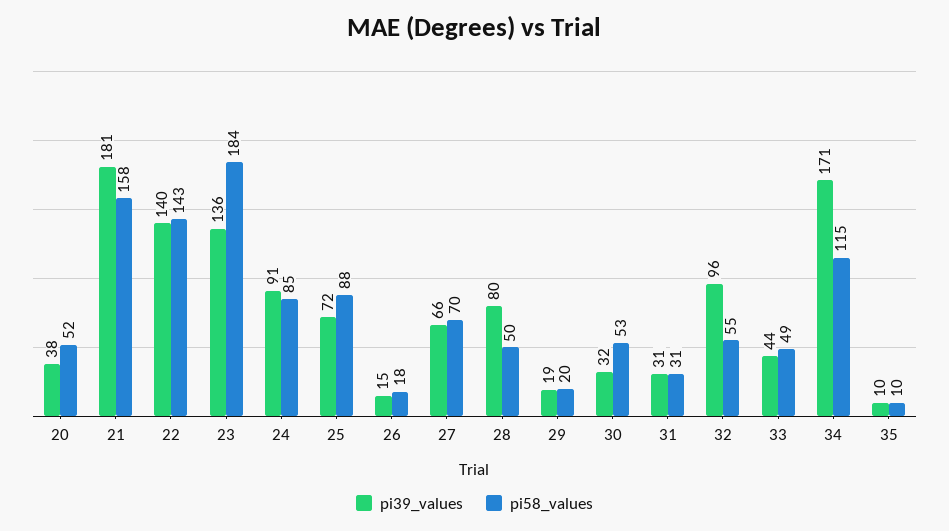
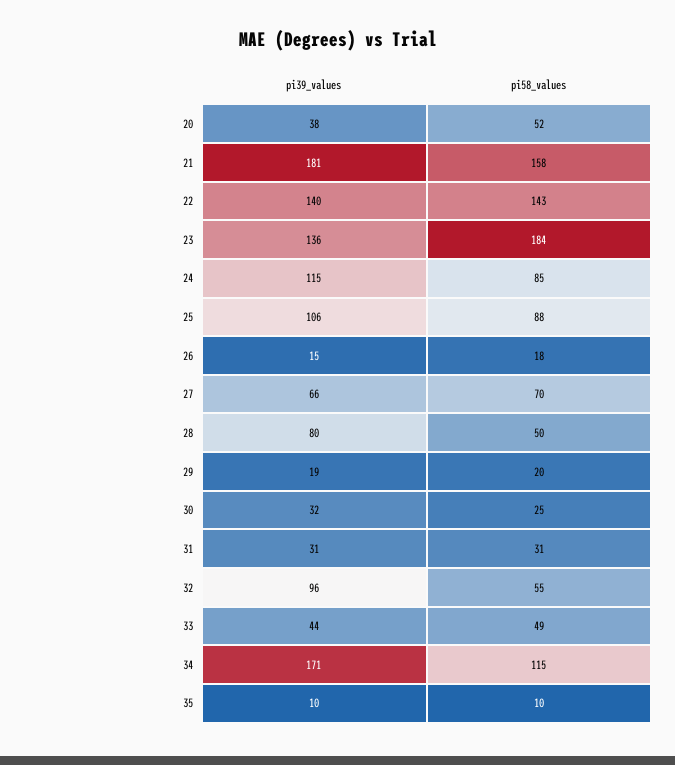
  {
    "pi39_values": {
      "20": 38,
      "21": 181,
      "22": 140,
      "23": 136,
-     "24": 91,
+     "24": 115,
-     "25": 72,
+     "25": 106,
      "26": 15,
      "27": 66,
      "28": 80,
      "29": 19,
      "30": 32,
      "31": 31,
      "32": 96,
      "33": 44,
      "34": 171,
      "35": 10
    },
    "pi58_values": {
      "20": 52,
      "21": 158,
      "22": 143,
      "23": 184,
      "24": 85,
      "25": 88,
      "26": 18,
      "27": 70,
      "28": 50,
      "29": 20,
-     "30": 53,
+     "30": 25,
      "31": 31,
      "32": 55,
      "33": 49,
      "34": 115,
      "35": 10
    }
  }

